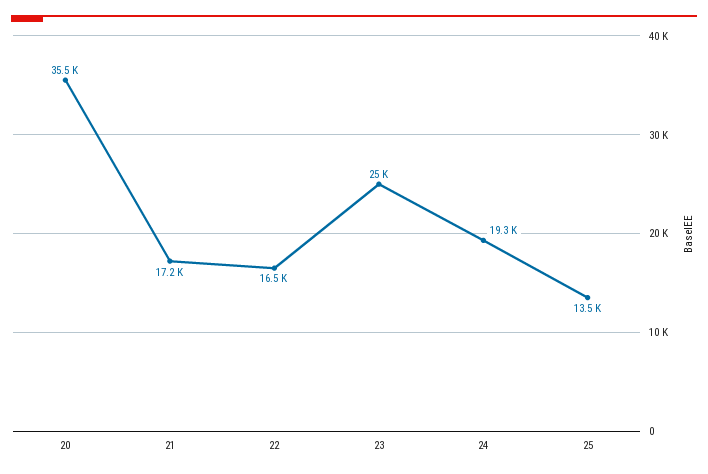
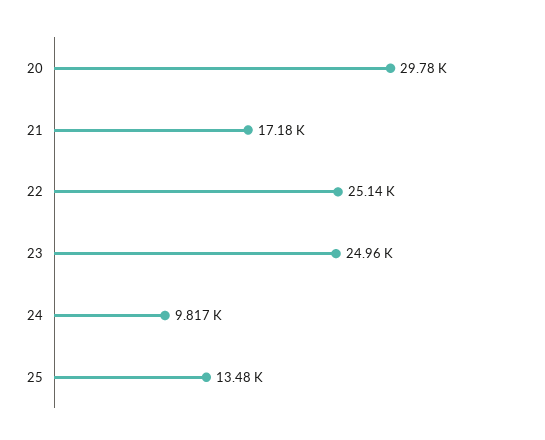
  {
-   "20": 35500,
+   "20": 29780,
    "21": 17180,
-   "22": 16500,
+   "22": 25140,
    "23": 24960,
-   "24": 19300,
+   "24": 9817,
    "25": 13480
  }

